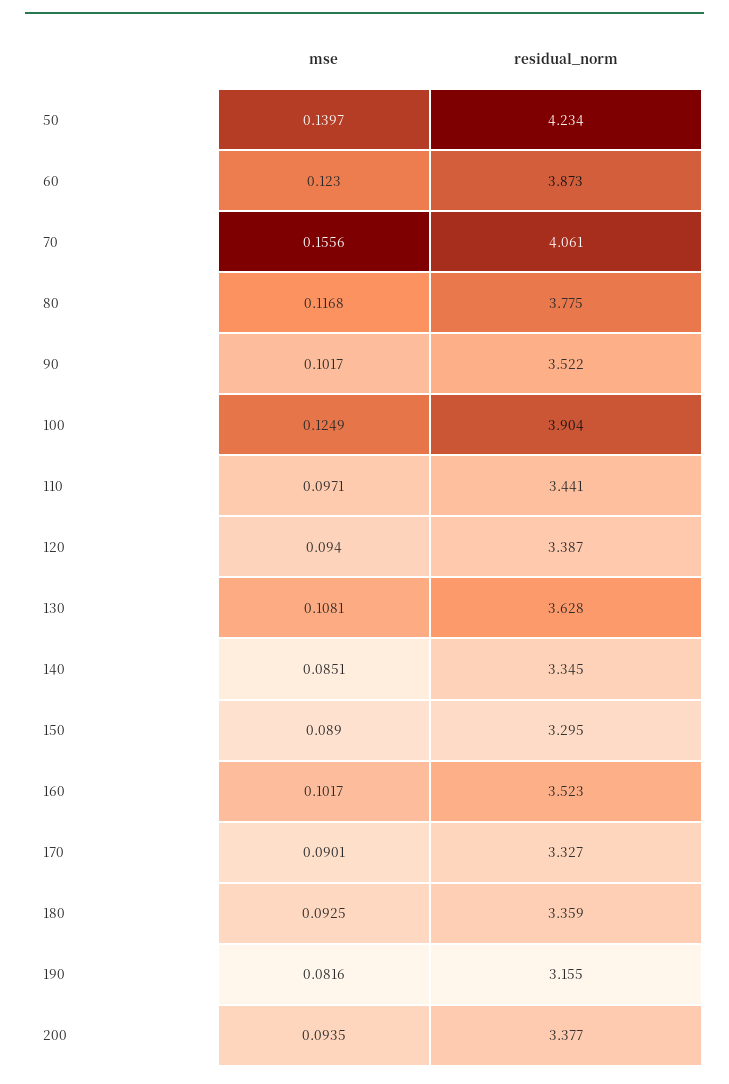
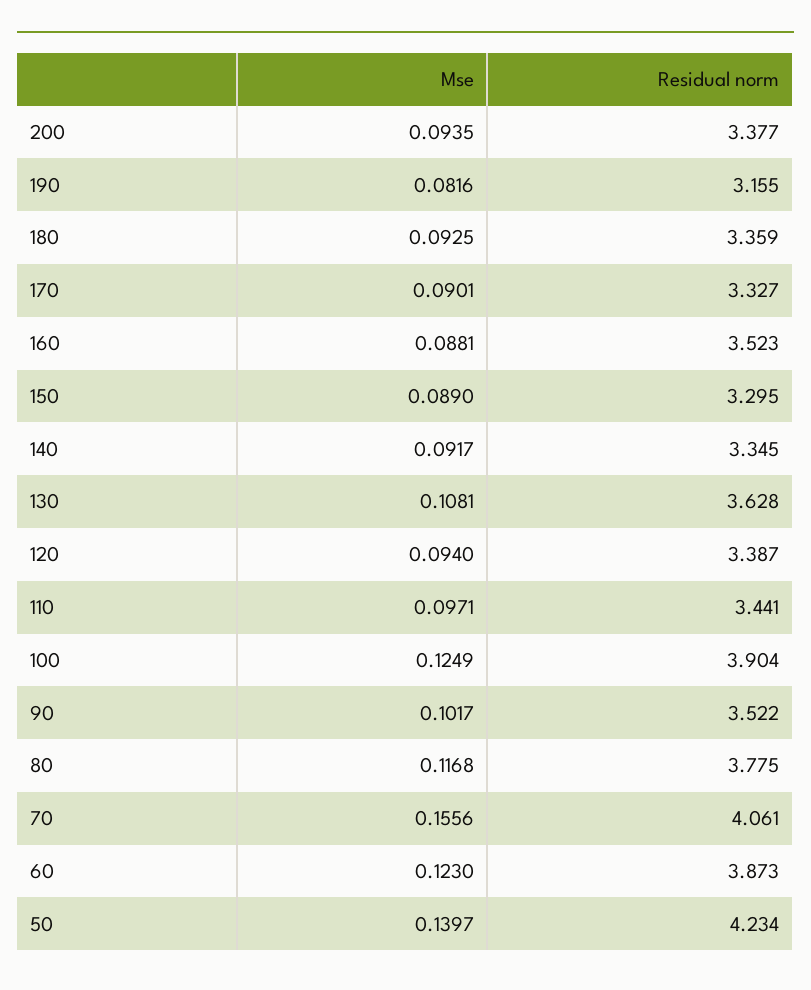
  {
    "mse": {
      "50": 0.1397,
      "60": 0.123,
      "70": 0.1556,
      "80": 0.1168,
      "90": 0.1017,
      "100": 0.1249,
      "110": 0.0971,
      "120": 0.094,
      "130": 0.1081,
-     "140": 0.0851,
+     "140": 0.0917,
      "150": 0.089,
-     "160": 0.1017,
+     "160": 0.0881,
      "170": 0.0901,
      "180": 0.0925,
      "190": 0.0816,
      "200": 0.0935
    },
    "residual_norm": {
      "50": 4.234,
      "60": 3.873,
      "70": 4.061,
      "80": 3.775,
      "90": 3.522,
      "100": 3.904,
      "110": 3.441,
      "120": 3.387,
      "130": 3.628,
      "140": 3.345,
      "150": 3.295,
      "160": 3.523,
      "170": 3.327,
      "180": 3.359,
      "190": 3.155,
      "200": 3.377
    }
  }

